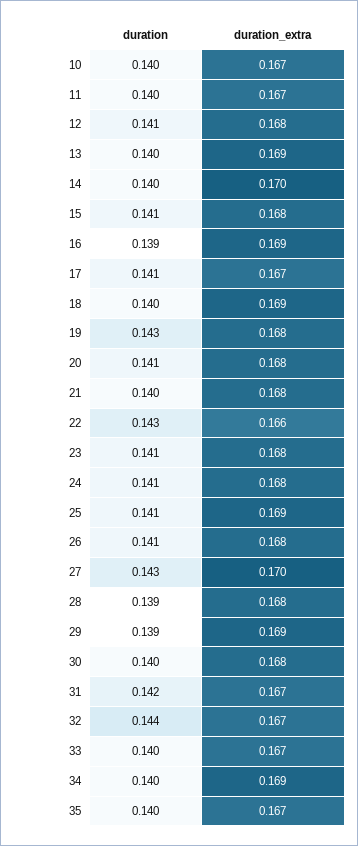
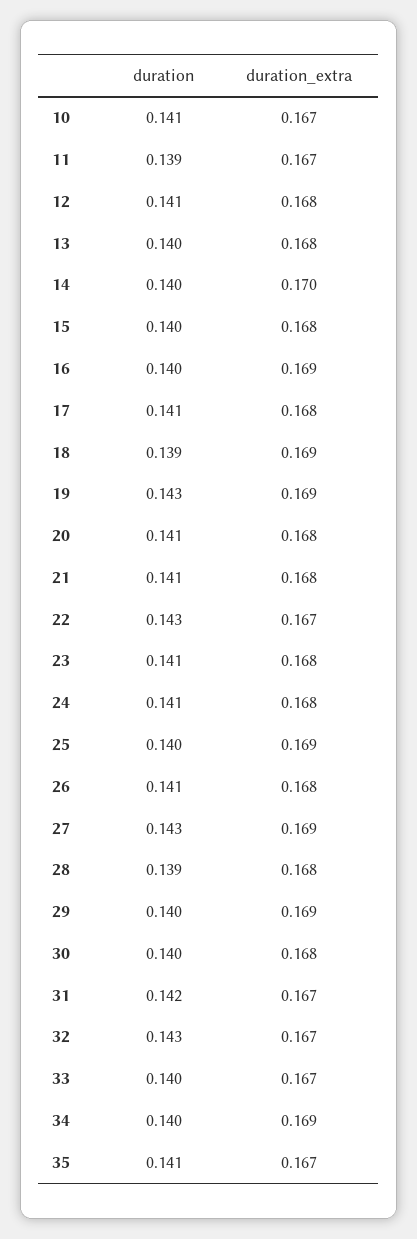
  {
    "duration": {
-     "10": 0.14,
+     "10": 0.141,
-     "11": 0.14,
+     "11": 0.139,
      "12": 0.141,
      "13": 0.14,
      "14": 0.14,
-     "15": 0.141,
+     "15": 0.14,
-     "16": 0.139,
+     "16": 0.14,
      "17": 0.141,
-     "18": 0.14,
+     "18": 0.139,
      "19": 0.143,
      "20": 0.141,
-     "21": 0.14,
+     "21": 0.141,
      "22": 0.143,
      "23": 0.141,
      "24": 0.141,
-     "25": 0.141,
+     "25": 0.14,
      "26": 0.141,
      "27": 0.143,
      "28": 0.139,
-     "29": 0.139,
+     "29": 0.14,
      "30": 0.14,
      "31": 0.142,
-     "32": 0.144,
+     "32": 0.143,
      "33": 0.14,
      "34": 0.14,
-     "35": 0.14
+     "35": 0.141
    },
    "duration_extra": {
      "10": 0.167,
      "11": 0.167,
      "12": 0.168,
-     "13": 0.169,
+     "13": 0.168,
      "14": 0.17,
      "15": 0.168,
      "16": 0.169,
-     "17": 0.167,
+     "17": 0.168,
      "18": 0.169,
-     "19": 0.168,
+     "19": 0.169,
      "20": 0.168,
      "21": 0.168,
-     "22": 0.166,
+     "22": 0.167,
      "23": 0.168,
      "24": 0.168,
      "25": 0.169,
      "26": 0.168,
-     "27": 0.17,
+     "27": 0.169,
      "28": 0.168,
      "29": 0.169,
      "30": 0.168,
      "31": 0.167,
      "32": 0.167,
      "33": 0.167,
      "34": 0.169,
      "35": 0.167
    }
  }

